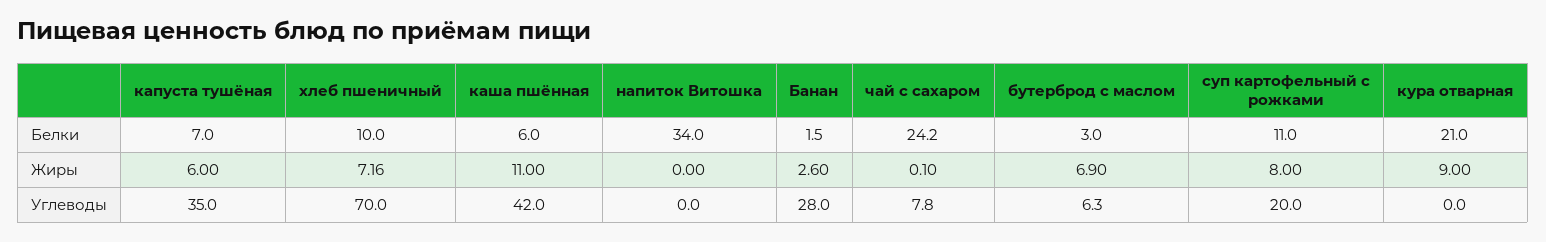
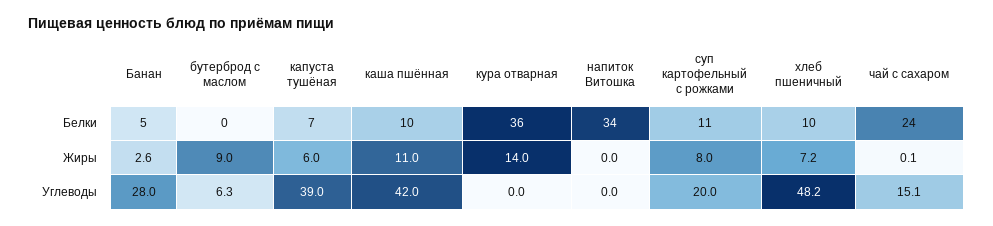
  {
    "капуста тушёная": {
      "Белки": 7,
      "Жиры": 6,
-     "Углеводы": 35
+     "Углеводы": 39
    },
    "хлеб пшеничный": {
      "Белки": 10,
      "Жиры": 7.16,
-     "Углеводы": 70
+     "Углеводы": 48.2
    },
    "каша пшённая": {
-     "Белки": 6,
+     "Белки": 10,
      "Жиры": 11,
      "Углеводы": 42
    },
    "напиток Витошка": {
      "Белки": 34,
      "Жиры": 0,
      "Углеводы": 0
    },
    "Банан": {
-     "Белки": 1.5,
+     "Белки": 5,
      "Жиры": 2.6,
      "Углеводы": 28
    },
    "чай с сахаром": {
      "Белки": 24.2,
      "Жиры": 0.1,
-     "Углеводы": 7.8
+     "Углеводы": 15.1
    },
    "бутерброд с маслом": {
-     "Белки": 3,
+     "Белки": 0,
-     "Жиры": 6.9,
+     "Жиры": 9,
      "Углеводы": 6.3
    },
    "суп картофельный с рожками": {
      "Белки": 11,
      "Жиры": 8,
      "Углеводы": 20
    },
    "кура отварная": {
-     "Белки": 21,
+     "Белки": 36,
-     "Жиры": 9,
+     "Жиры": 14,
      "Углеводы": 0
    }
  }

